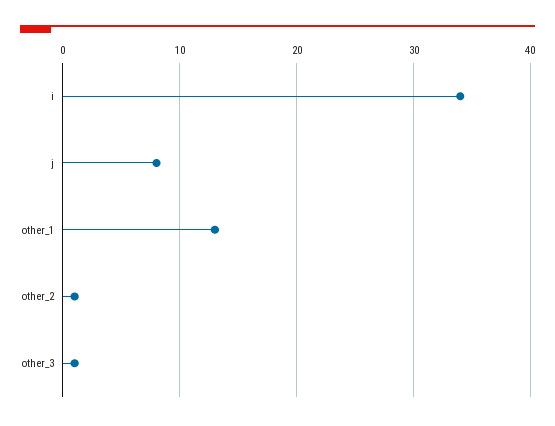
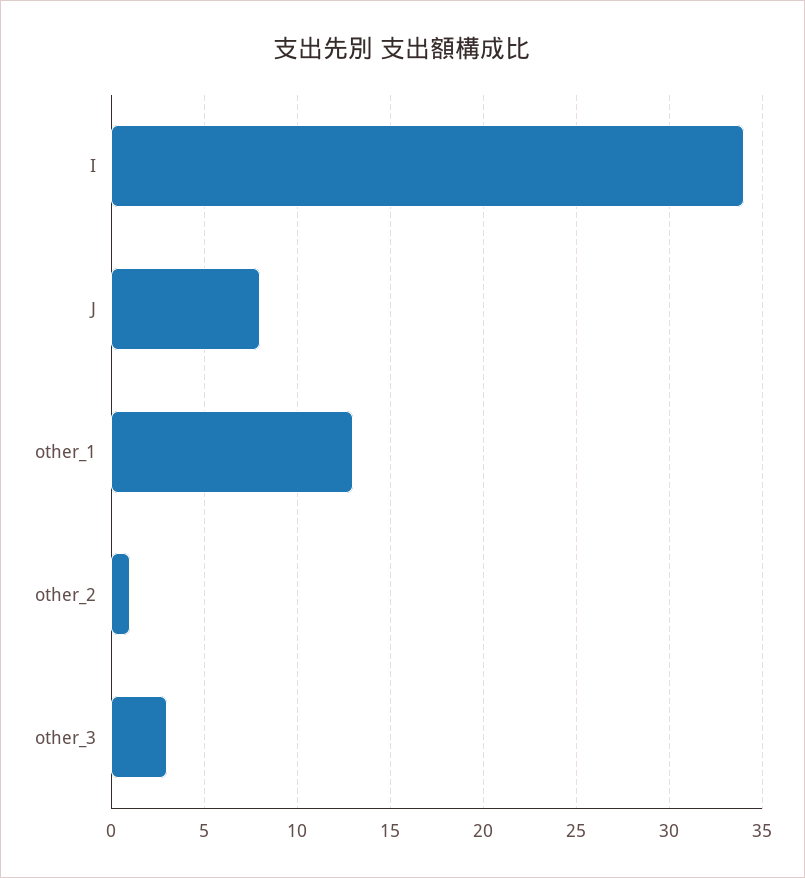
  {
    "i": 34,
    "j": 8,
    "other_1": 13,
    "other_2": 1,
-   "other_3": 1
+   "other_3": 3
  }

